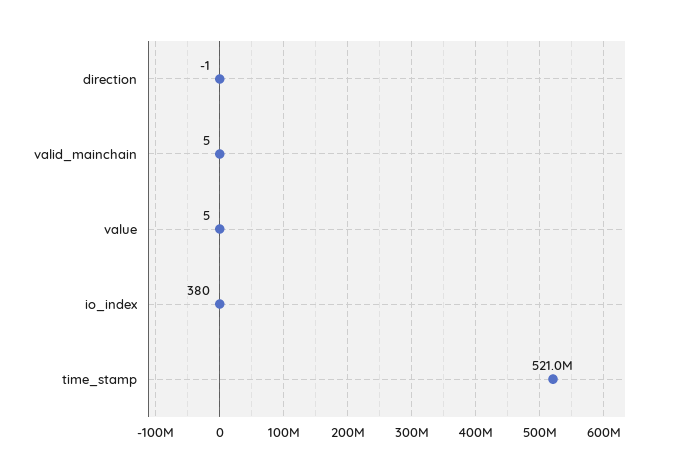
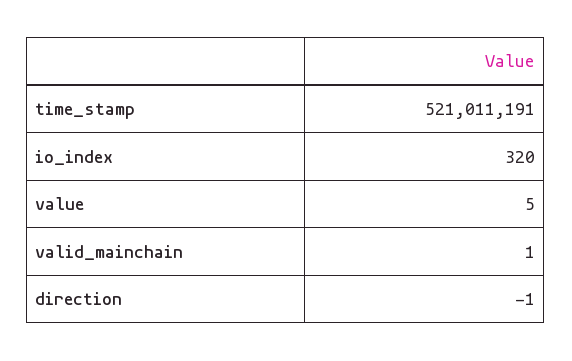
  {
    "direction": -1,
-   "valid_mainchain": 5,
+   "valid_mainchain": 1,
    "value": 5,
-   "io_index": 380,
+   "io_index": 320,
    "time_stamp": 521011191
  }

